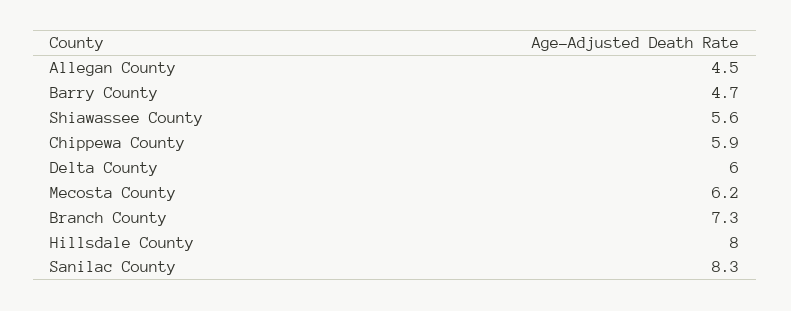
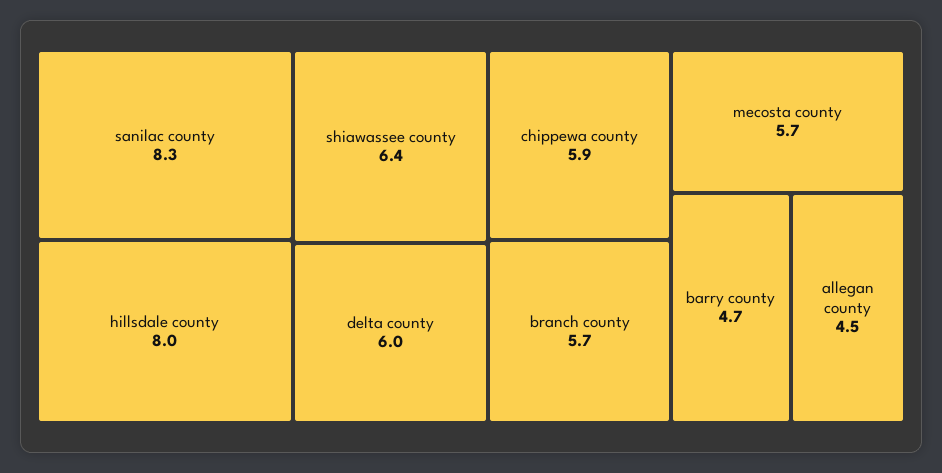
  {
    "Allegan County": 4.5,
    "Barry County": 4.7,
-   "Shiawassee County": 5.6,
+   "Shiawassee County": 6.4,
    "Chippewa County": 5.9,
    "Delta County": 6,
-   "Mecosta County": 6.2,
+   "Mecosta County": 5.7,
-   "Branch County": 7.3,
+   "Branch County": 5.7,
    "Hillsdale County": 8,
    "Sanilac County": 8.3
  }

